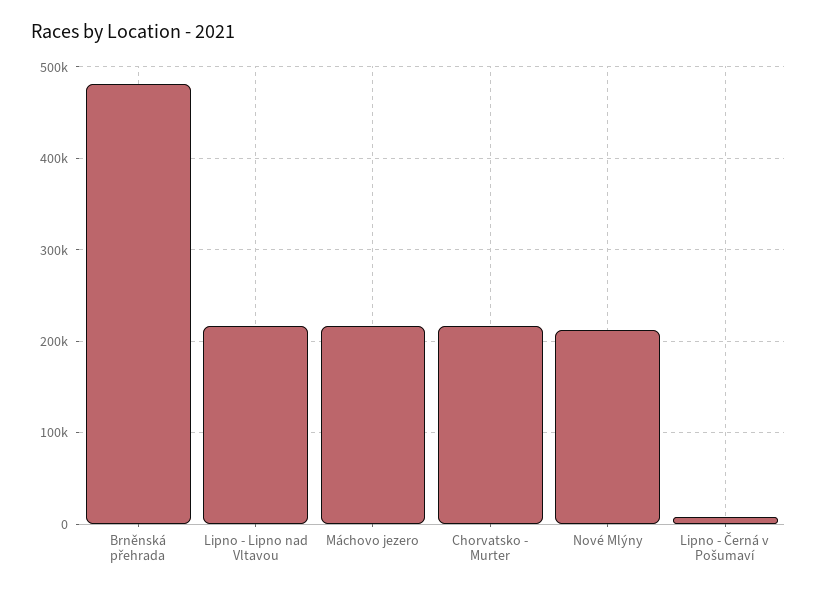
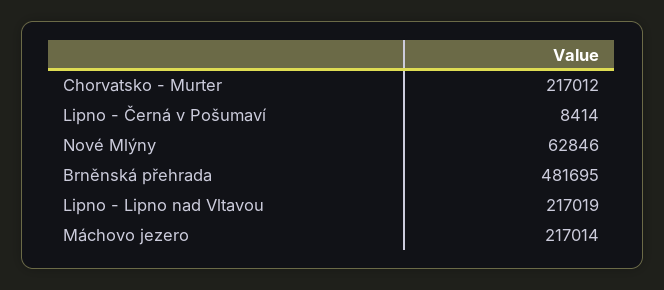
  {
    "Brněnská přehrada": 481695,
    "Lipno - Lipno nad Vltavou": 217019,
    "Máchovo jezero": 217014,
    "Chorvatsko - Murter": 217012,
-   "Nové Mlýny": 210000,
+   "Nové Mlýny": 62846,
    "Lipno - Černá v Pošumaví": 8414
  }

